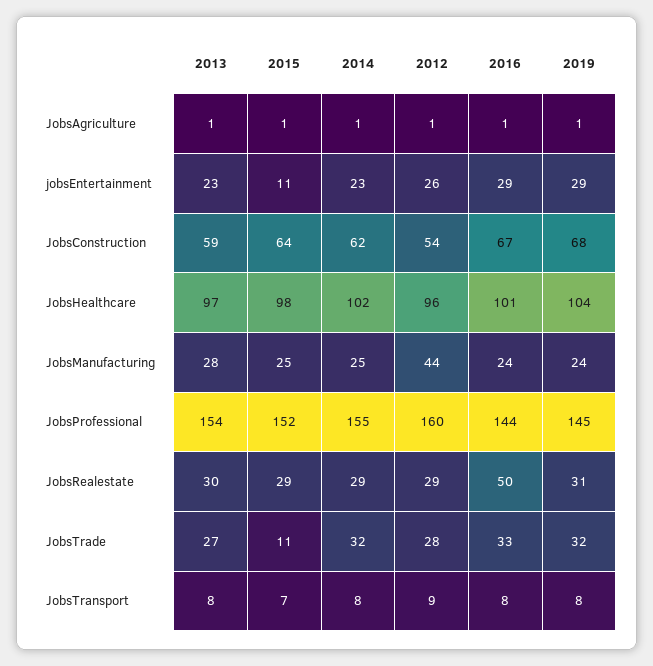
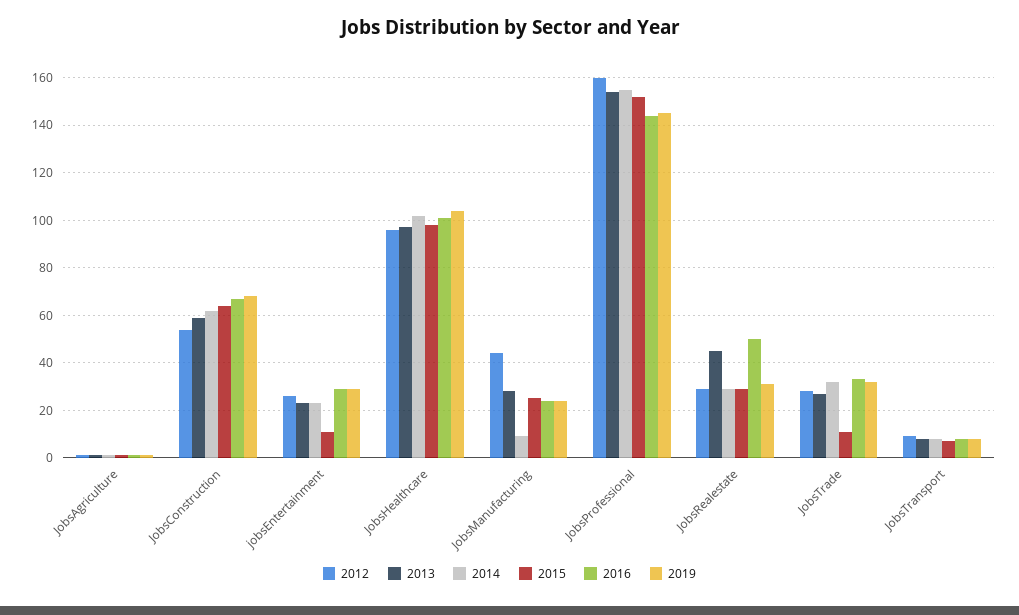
  {
    "2013": {
      "JobsAgriculture": 1,
      "jobsEntertainment": 23,
      "JobsConstruction": 59,
      "JobsHealthcare": 97,
      "JobsManufacturing": 28,
      "JobsProfessional": 154,
-     "JobsRealestate": 30,
+     "JobsRealestate": 45,
      "JobsTrade": 27,
      "JobsTransport": 8
    },
    "2015": {
      "JobsAgriculture": 1,
      "jobsEntertainment": 11,
      "JobsConstruction": 64,
      "JobsHealthcare": 98,
      "JobsManufacturing": 25,
      "JobsProfessional": 152,
      "JobsRealestate": 29,
      "JobsTrade": 11,
      "JobsTransport": 7
    },
    "2014": {
      "JobsAgriculture": 1,
      "jobsEntertainment": 23,
      "JobsConstruction": 62,
      "JobsHealthcare": 102,
-     "JobsManufacturing": 25,
+     "JobsManufacturing": 10,
      "JobsProfessional": 155,
      "JobsRealestate": 29,
      "JobsTrade": 32,
      "JobsTransport": 8
    },
    "2012": {
      "JobsAgriculture": 1,
      "jobsEntertainment": 26,
      "JobsConstruction": 54,
      "JobsHealthcare": 96,
      "JobsManufacturing": 44,
      "JobsProfessional": 160,
      "JobsRealestate": 29,
      "JobsTrade": 28,
      "JobsTransport": 9
    },
    "2016": {
      "JobsAgriculture": 1,
      "jobsEntertainment": 29,
      "JobsConstruction": 67,
      "JobsHealthcare": 101,
      "JobsManufacturing": 24,
      "JobsProfessional": 144,
      "JobsRealestate": 50,
      "JobsTrade": 33,
      "JobsTransport": 8
    },
    "2019": {
      "JobsAgriculture": 1,
      "jobsEntertainment": 29,
      "JobsConstruction": 68,
      "JobsHealthcare": 104,
      "JobsManufacturing": 24,
      "JobsProfessional": 145,
      "JobsRealestate": 31,
      "JobsTrade": 32,
      "JobsTransport": 8
    }
  }

